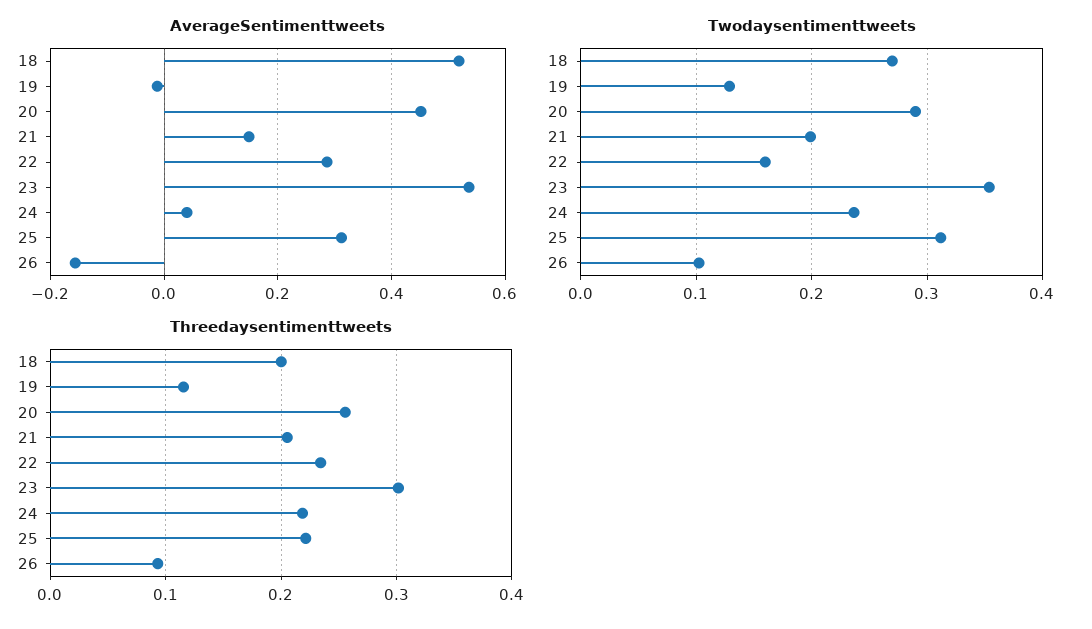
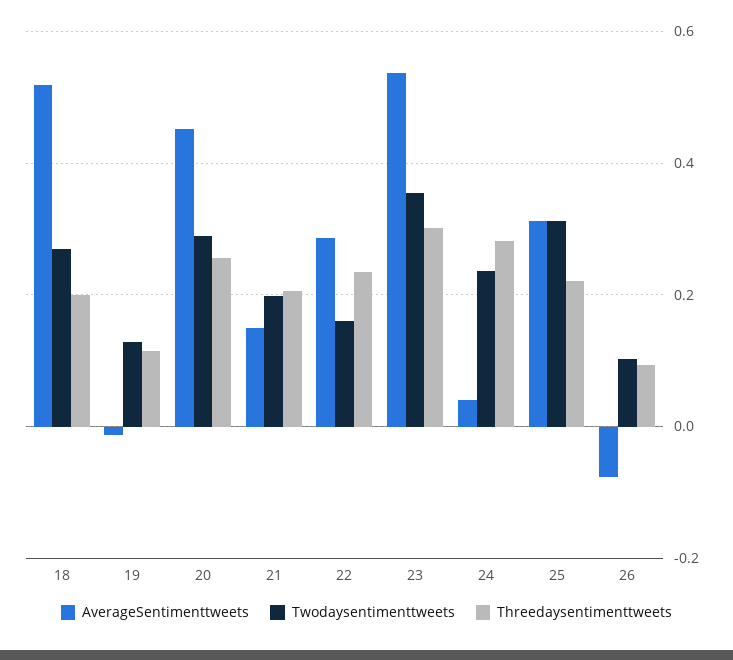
  {
    "AverageSentimenttweets": {
      "18": 0.52,
      "19": -0.02,
      "20": 0.46,
      "21": 0.14,
      "22": 0.28,
      "23": 0.54,
      "24": 0.04,
      "25": 0.32,
-     "26": -0.16
+     "26": -0.08
    },
    "Twodaysentimenttweets": {
      "18": 0.27,
      "19": 0.13,
      "20": 0.29,
      "21": 0.2,
      "22": 0.16,
      "23": 0.35,
      "24": 0.24,
      "25": 0.31,
      "26": 0.1
    },
    "Threedaysentimenttweets": {
      "18": 0.2,
      "19": 0.12,
      "20": 0.26,
      "21": 0.21,
      "22": 0.23,
      "23": 0.3,
-     "24": 0.22,
+     "24": 0.28,
      "25": 0.22,
      "26": 0.09
    }
  }

